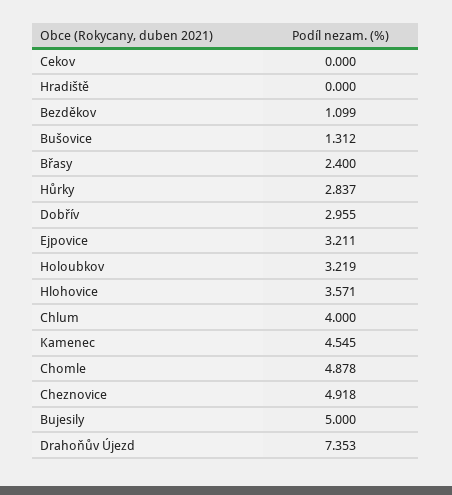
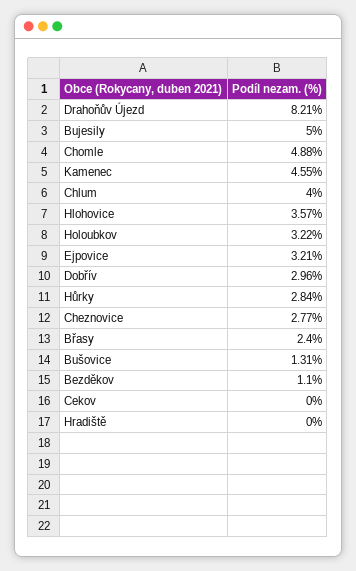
  {
    "Cekov": 0,
    "Hradiště": 0,
    "Bezděkov": 1.099,
    "Bušovice": 1.312,
    "Břasy": 2.4,
    "Hůrky": 2.837,
    "Dobřív": 2.955,
    "Ejpovice": 3.211,
    "Holoubkov": 3.219,
    "Hlohovice": 3.571,
    "Chlum": 4,
    "Kamenec": 4.545,
    "Chomle": 4.878,
-   "Cheznovice": 4.918,
+   "Cheznovice": 2.77,
    "Bujesily": 5,
-   "Drahoňův Újezd": 7.353
+   "Drahoňův Újezd": 8.21
  }

